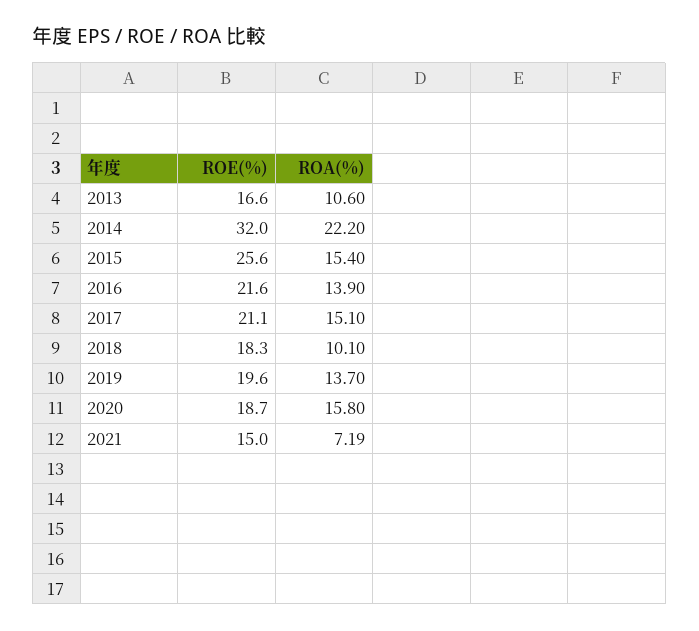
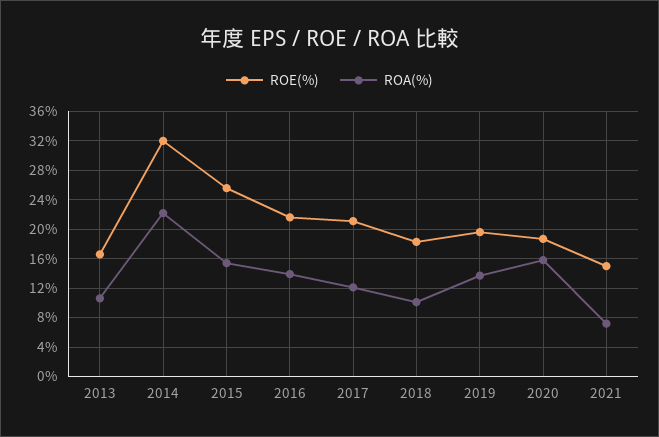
  {
    "ROE(%)": {
      "2013": 16.6,
      "2014": 32,
      "2015": 25.6,
      "2016": 21.6,
      "2017": 21.1,
      "2018": 18.3,
      "2019": 19.6,
      "2020": 18.7,
      "2021": 15
    },
    "ROA(%)": {
      "2013": 10.6,
      "2014": 22.2,
      "2015": 15.4,
      "2016": 13.9,
-     "2017": 15.1,
+     "2017": 12,
      "2018": 10.1,
      "2019": 13.7,
      "2020": 15.8,
      "2021": 7.19
    }
  }

